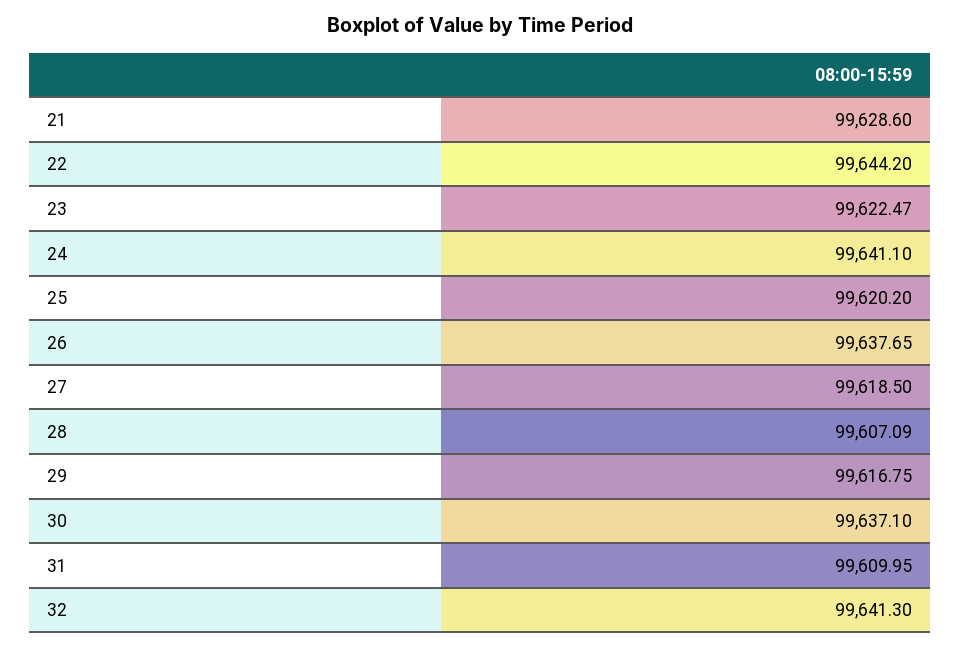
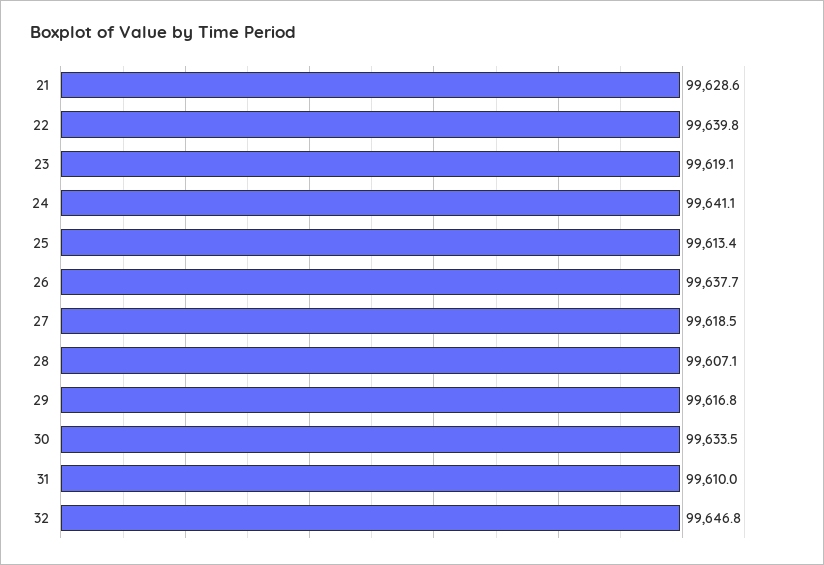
  {
    "21": 99628.6,
-   "22": 99644.2,
+   "22": 99639.8,
-   "23": 99622.47,
+   "23": 99619.1,
    "24": 99641.1,
-   "25": 99620.2,
+   "25": 99613.4,
    "26": 99637.65,
    "27": 99618.5,
    "28": 99607.09,
    "29": 99616.75,
-   "30": 99637.1,
+   "30": 99633.5,
    "31": 99609.95,
-   "32": 99641.3
+   "32": 99646.8
  }

